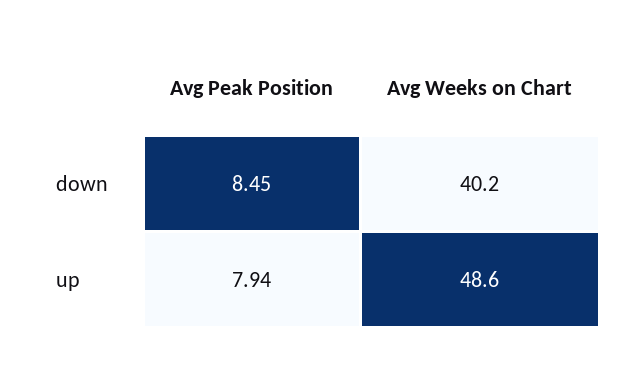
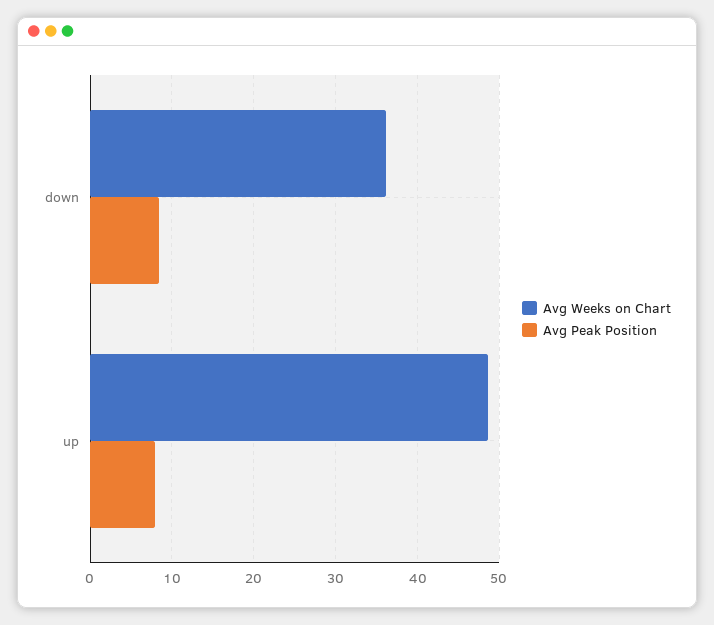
  {
    "Avg Peak Position": {
      "down": 8.45,
      "up": 7.94
    },
    "Avg Weeks on Chart": {
-     "down": 40.2,
+     "down": 36,
      "up": 48.6
    }
  }

